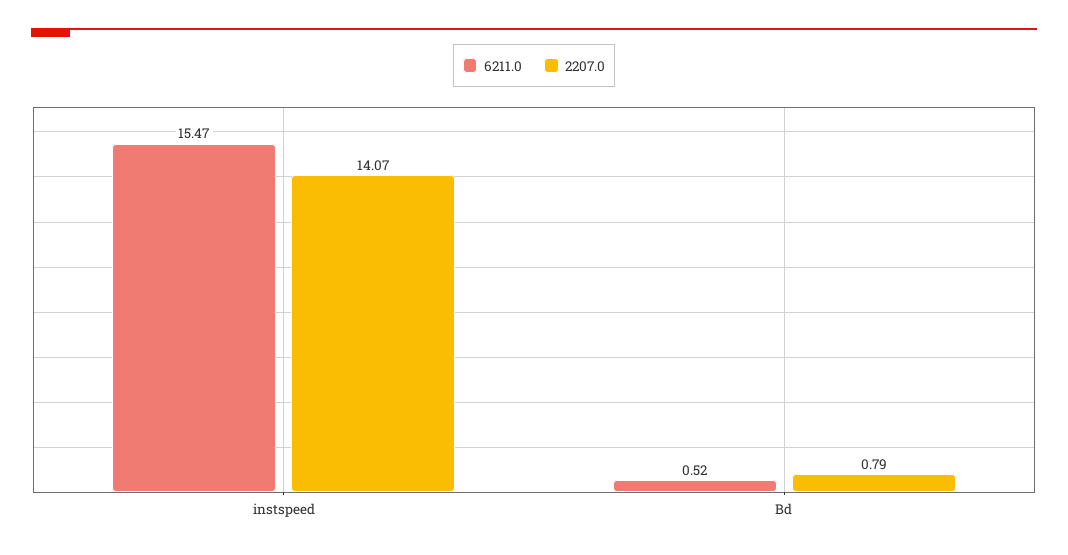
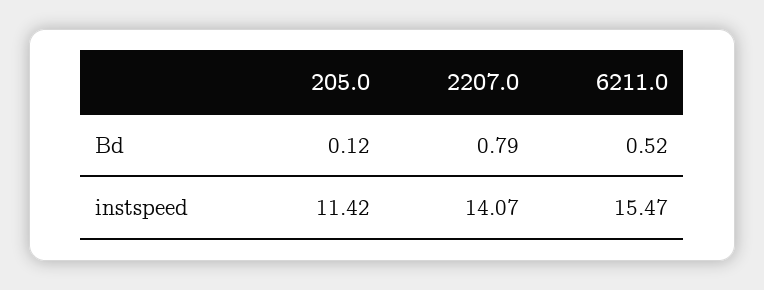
  {
    "6211.0": {
      "instspeed": 15.47,
      "Bd": 0.52
    },
    "2207.0": {
      "instspeed": 14.07,
      "Bd": 0.79
-   }
+   },
+   "205.0": {
+     "Bd": 0.12,
+     "instspeed": 11.42
+   }
  }

